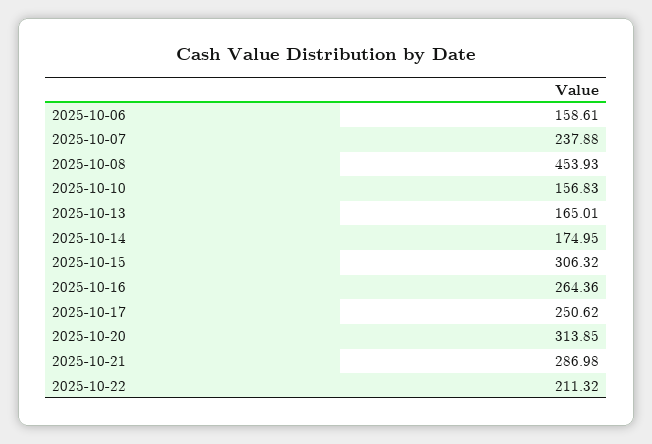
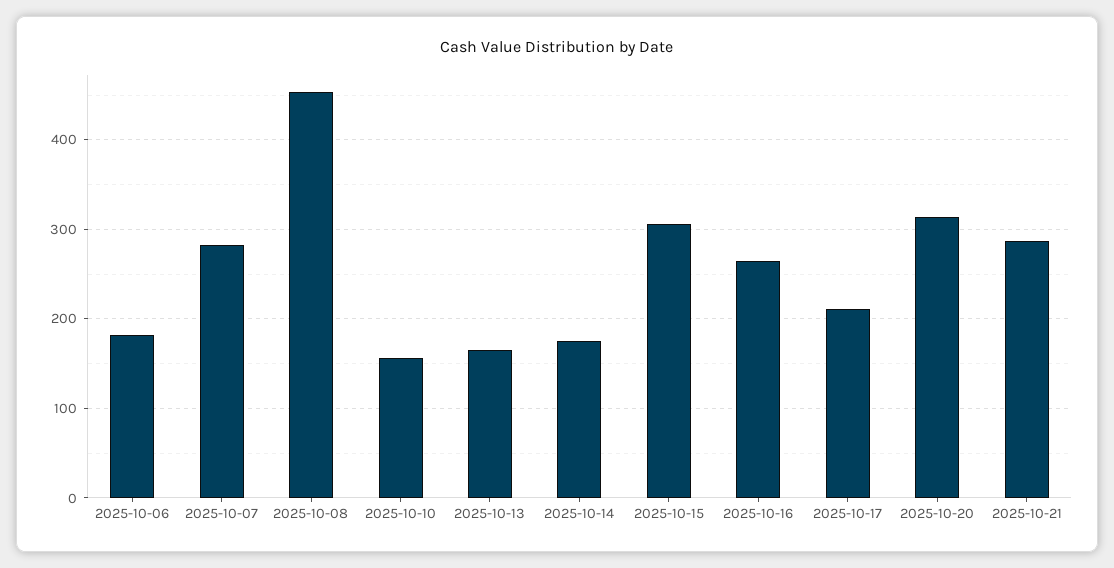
  {
-   "2025-10-06": 158.61,
+   "2025-10-06": 180,
-   "2025-10-07": 237.88,
+   "2025-10-07": 280,
    "2025-10-08": 453.93,
    "2025-10-10": 156.83,
    "2025-10-13": 165.01,
    "2025-10-14": 174.95,
    "2025-10-15": 306.32,
    "2025-10-16": 264.36,
-   "2025-10-17": 250.62,
+   "2025-10-17": 210,
    "2025-10-20": 313.85,
-   "2025-10-21": 286.98,
+   "2025-10-21": 286.98
-   "2025-10-22": 211.32
  }

